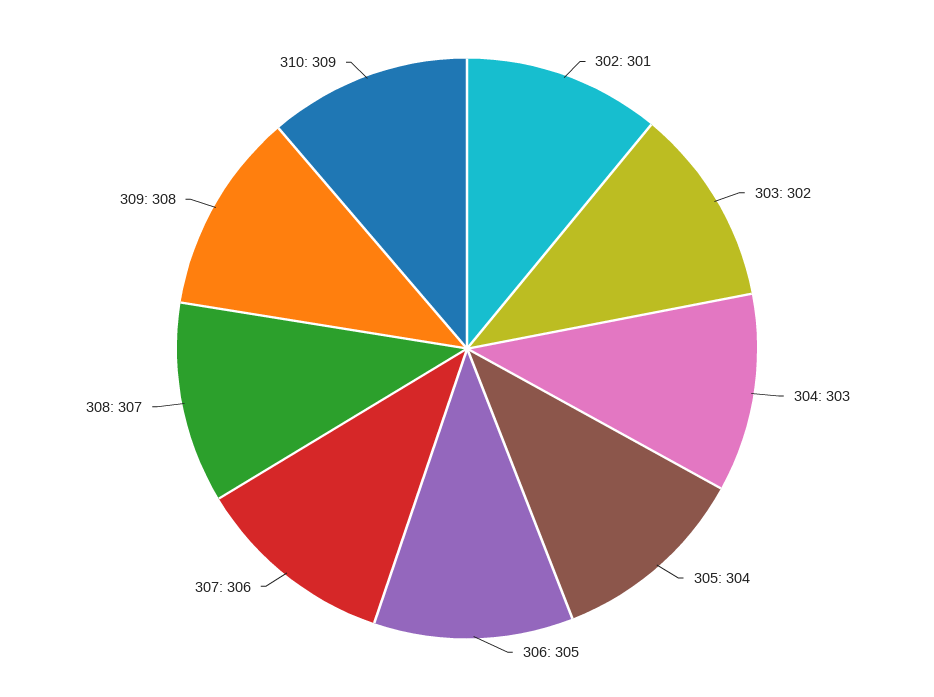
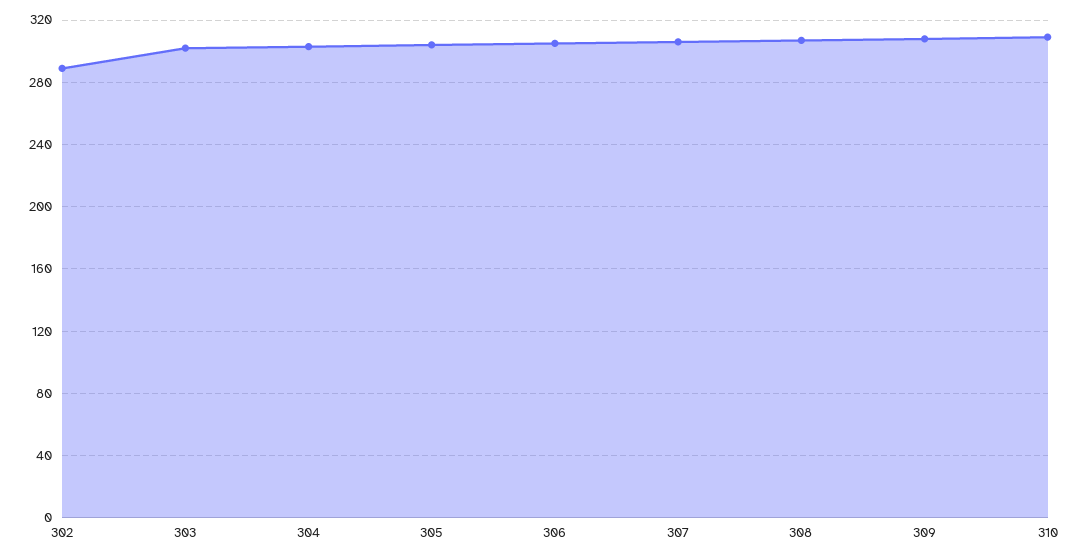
  {
-   "302": 301,
+   "302": 290,
    "303": 302,
    "304": 303,
    "305": 304,
    "306": 305,
    "307": 306,
    "308": 307,
    "309": 308,
    "310": 309
  }

